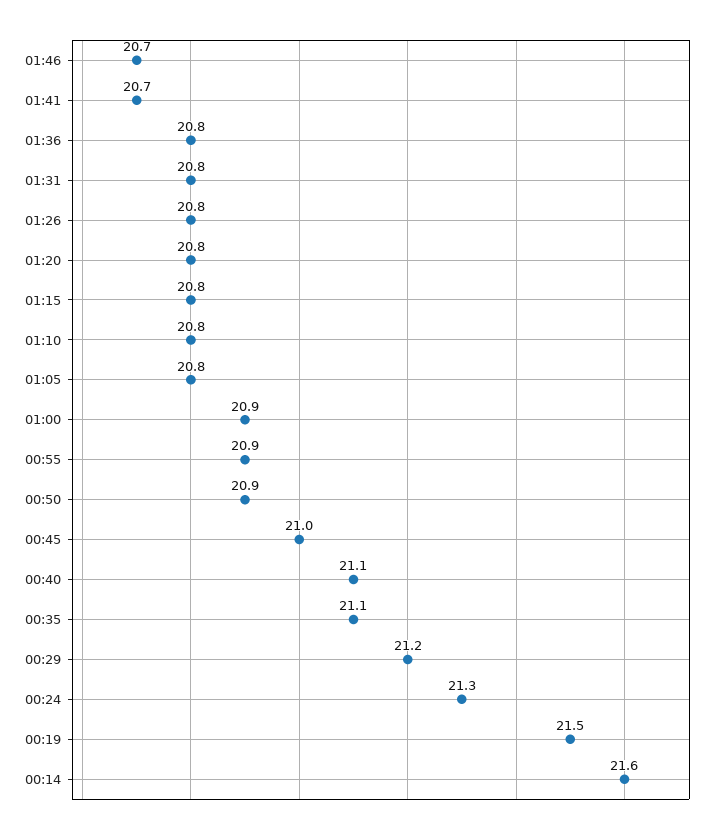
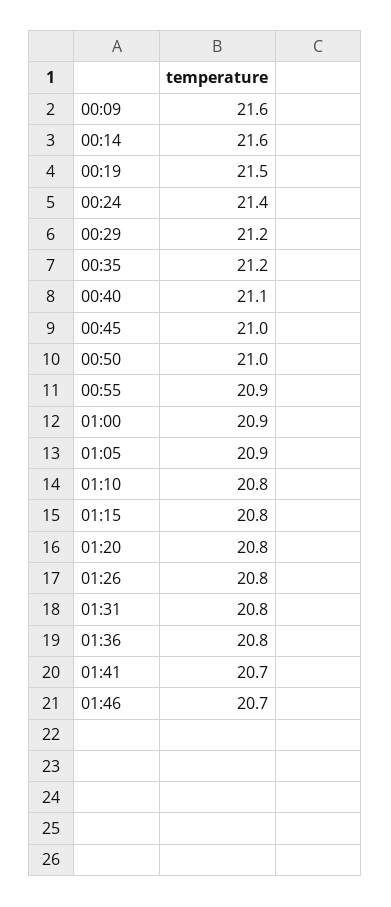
  {
    "01:46": 20.7,
    "01:41": 20.7,
    "01:36": 20.8,
    "01:31": 20.8,
    "01:26": 20.8,
    "01:20": 20.8,
    "01:15": 20.8,
    "01:10": 20.8,
-   "01:05": 20.8,
+   "01:05": 20.9,
    "01:00": 20.9,
    "00:55": 20.9,
-   "00:50": 20.9,
+   "00:50": 21,
    "00:45": 21,
    "00:40": 21.1,
-   "00:35": 21.1,
+   "00:35": 21.2,
    "00:29": 21.2,
-   "00:24": 21.3,
+   "00:24": 21.4,
    "00:19": 21.5,
-   "00:14": 21.6
+   "00:14": 21.6,
+   "00:09": 21.6
  }

